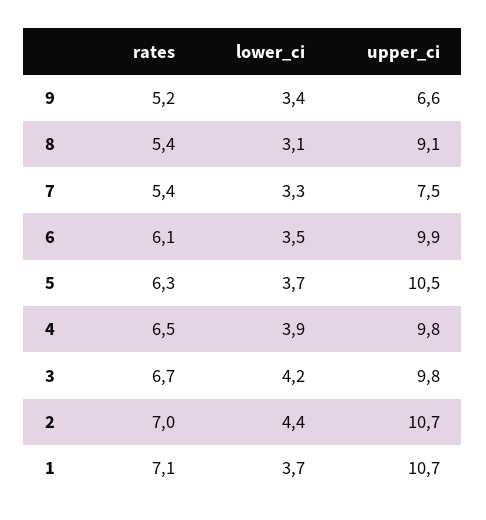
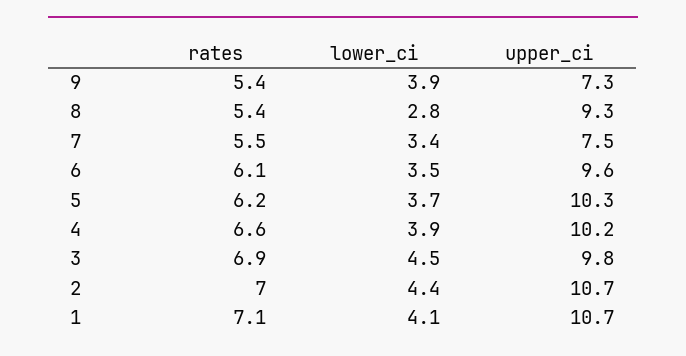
  {
    "rates": {
-     "9": 5.2,
+     "9": 5.4,
      "8": 5.4,
-     "7": 5.4,
+     "7": 5.5,
      "6": 6.1,
-     "5": 6.3,
+     "5": 6.2,
-     "4": 6.5,
+     "4": 6.6,
-     "3": 6.7,
+     "3": 6.9,
      "2": 7,
      "1": 7.1
    },
    "lower_ci": {
-     "9": 3.4,
+     "9": 3.9,
-     "8": 3.1,
+     "8": 2.8,
-     "7": 3.3,
+     "7": 3.4,
      "6": 3.5,
      "5": 3.7,
      "4": 3.9,
-     "3": 4.2,
+     "3": 4.5,
      "2": 4.4,
-     "1": 3.7
+     "1": 4.1
    },
    "upper_ci": {
-     "9": 6.6,
+     "9": 7.3,
-     "8": 9.1,
+     "8": 9.3,
      "7": 7.5,
-     "6": 9.9,
+     "6": 9.6,
-     "5": 10.5,
+     "5": 10.3,
-     "4": 9.8,
+     "4": 10.2,
      "3": 9.8,
      "2": 10.7,
      "1": 10.7
    }
  }

